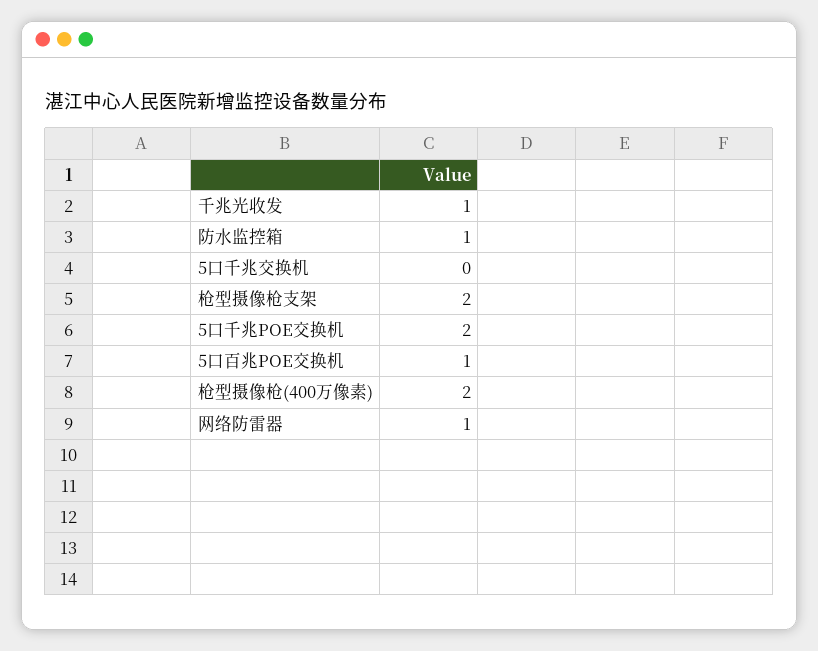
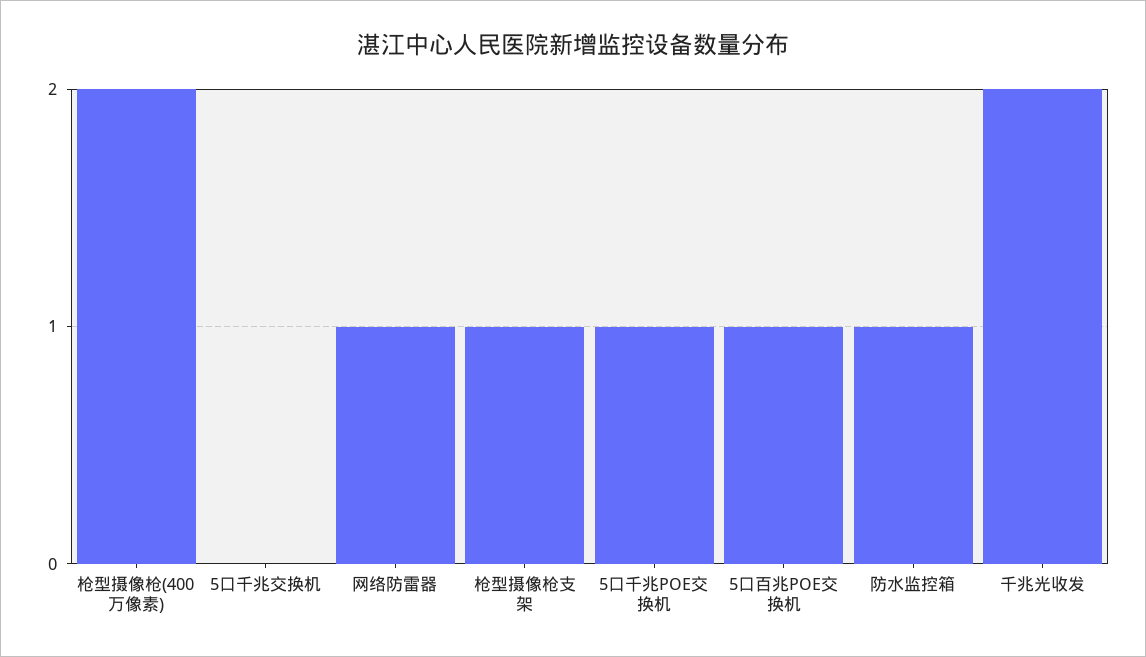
  {
-   "千兆光收发": 1,
+   "千兆光收发": 2,
    "防水监控箱": 1,
    "5口千兆交换机": 0,
-   "枪型摄像枪支架": 2,
+   "枪型摄像枪支架": 1,
-   "5口千兆POE交换机": 2,
+   "5口千兆POE交换机": 1,
    "5口百兆POE交换机": 1,
    "枪型摄像枪(400万像素)": 2,
    "网络防雷器": 1
  }

